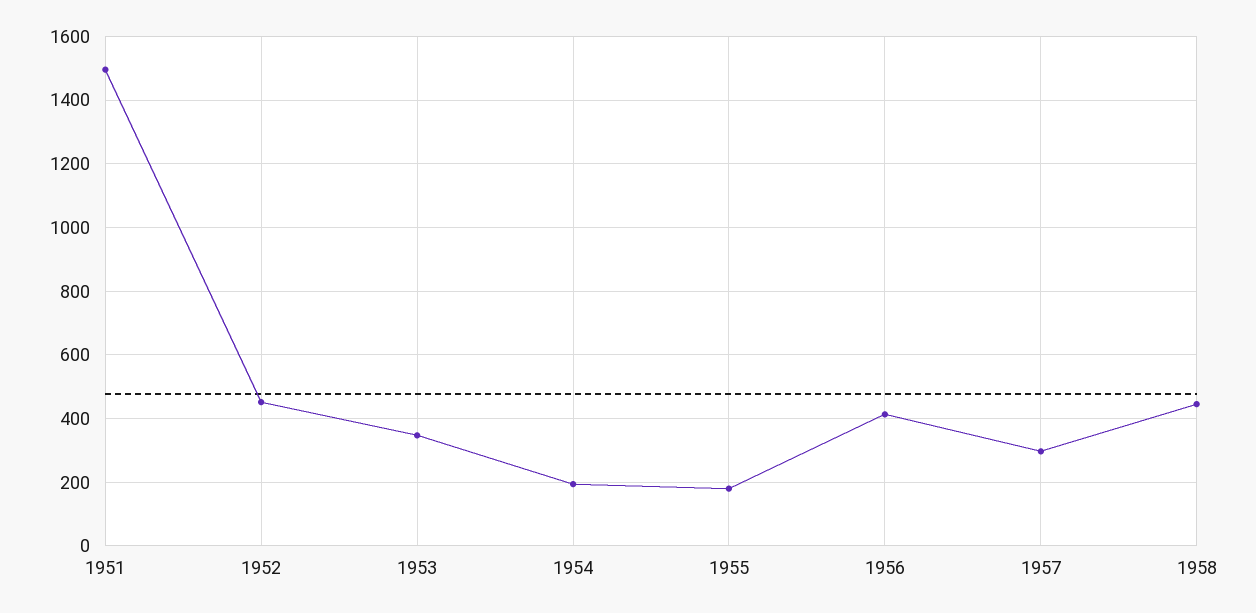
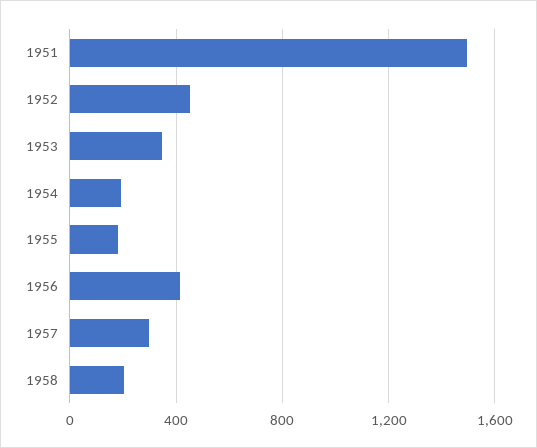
  {
    "1951": 1500,
    "1952": 460,
    "1953": 340,
    "1954": 200,
    "1955": 180,
    "1956": 420,
    "1957": 300,
-   "1958": 440
+   "1958": 200
  }

